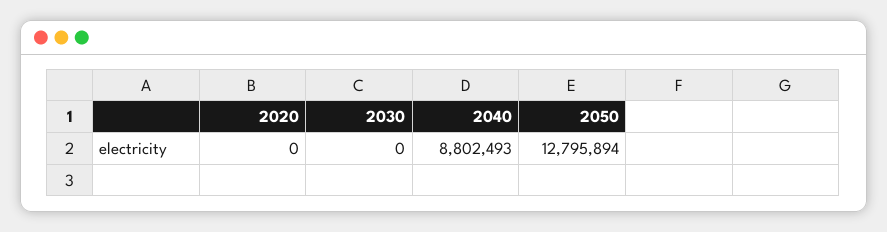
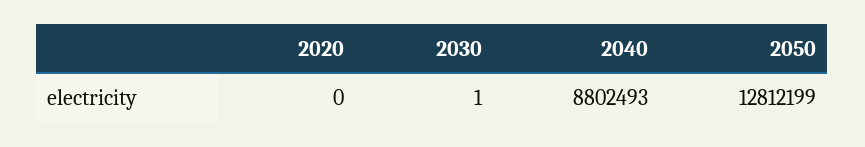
  {
    "2020": 0,
-   "2030": 0,
+   "2030": 1,
    "2040": 8802493,
-   "2050": 12795894
+   "2050": 12812199
  }

